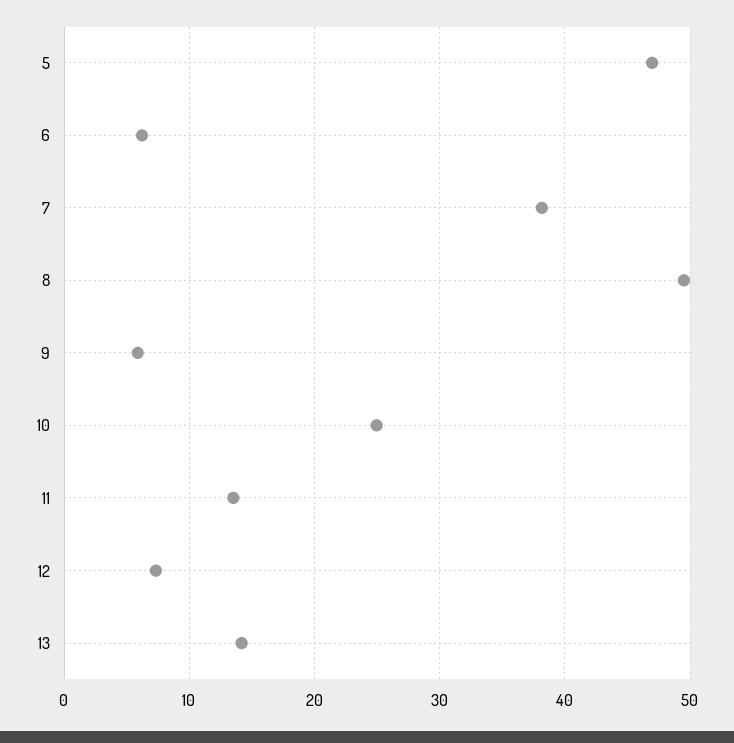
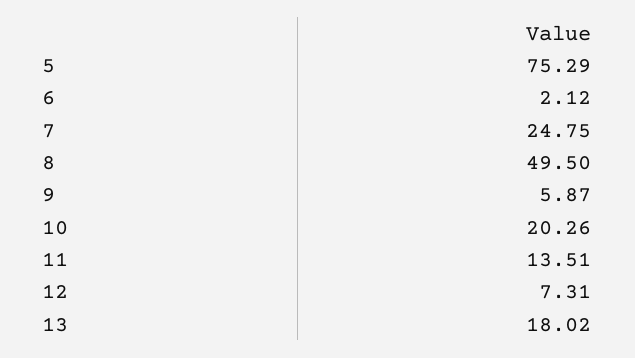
  {
-   "5": 47,
+   "5": 75.29,
-   "6": 6,
+   "6": 2.12,
-   "7": 38,
+   "7": 24.75,
    "8": 49.5,
    "9": 5.87,
-   "10": 25,
+   "10": 20.26,
    "11": 13.51,
    "12": 7.31,
-   "13": 14
+   "13": 18.02
  }

